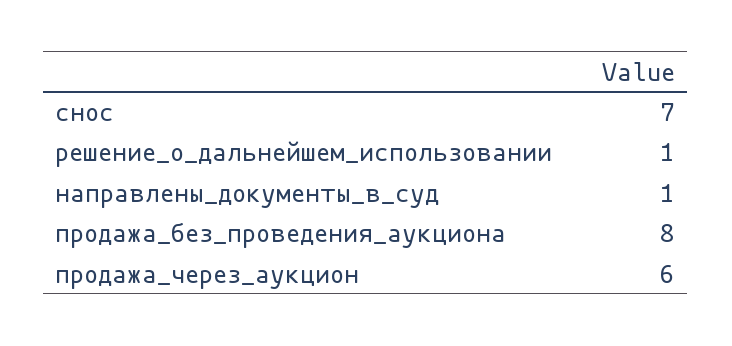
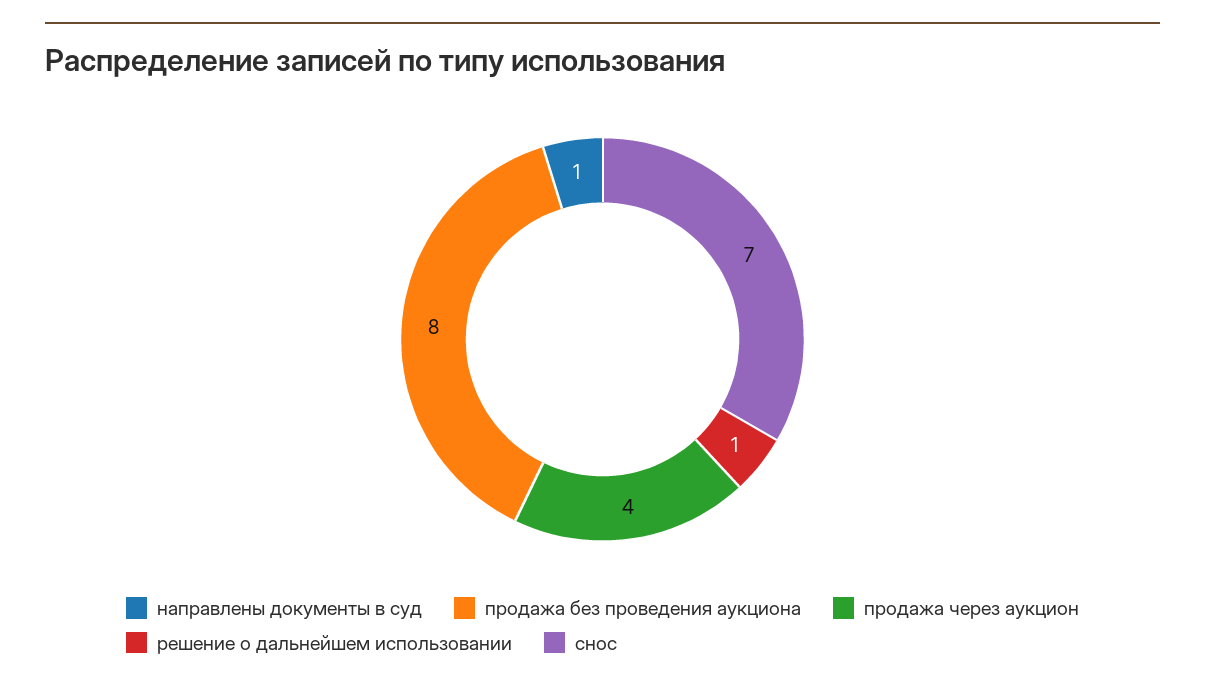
  {
    "снос": 7,
    "решение_о_дальнейшем_использовании": 1,
    "направлены_документы_в_суд": 1,
    "продажа_без_проведения_аукциона": 8,
-   "продажа_через_аукцион": 6
+   "продажа_через_аукцион": 4
  }

